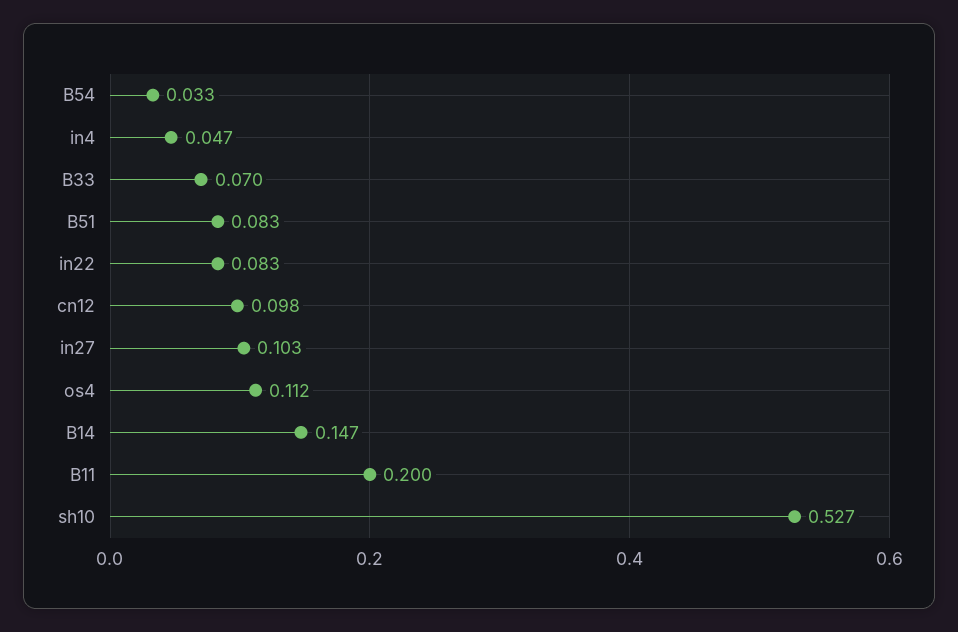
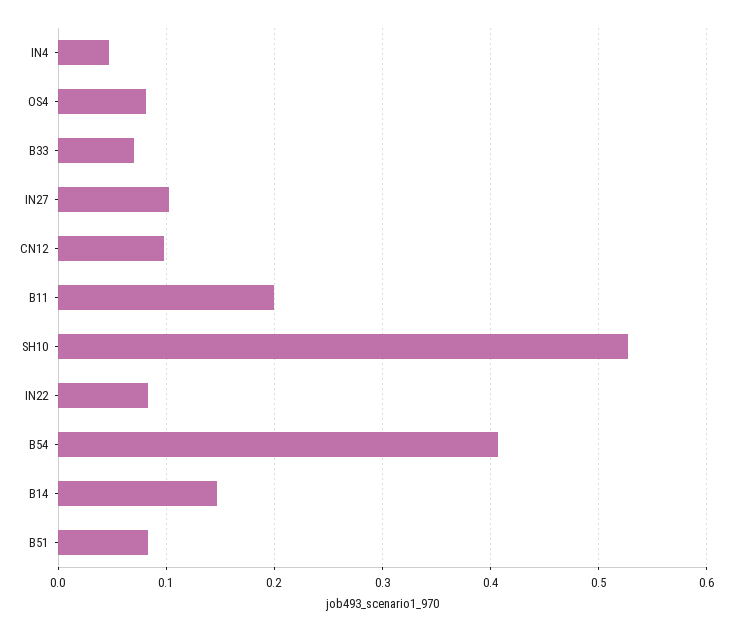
  {
-   "B54": 0.033,
+   "B54": 0.41,
    "in4": 0.047,
    "B33": 0.07,
    "B51": 0.083,
    "in22": 0.083,
    "cn12": 0.098,
    "in27": 0.103,
-   "os4": 0.112,
+   "os4": 0.08,
    "B14": 0.147,
    "B11": 0.2,
    "sh10": 0.527
  }

